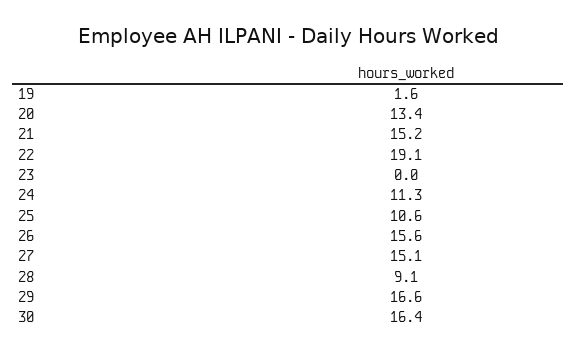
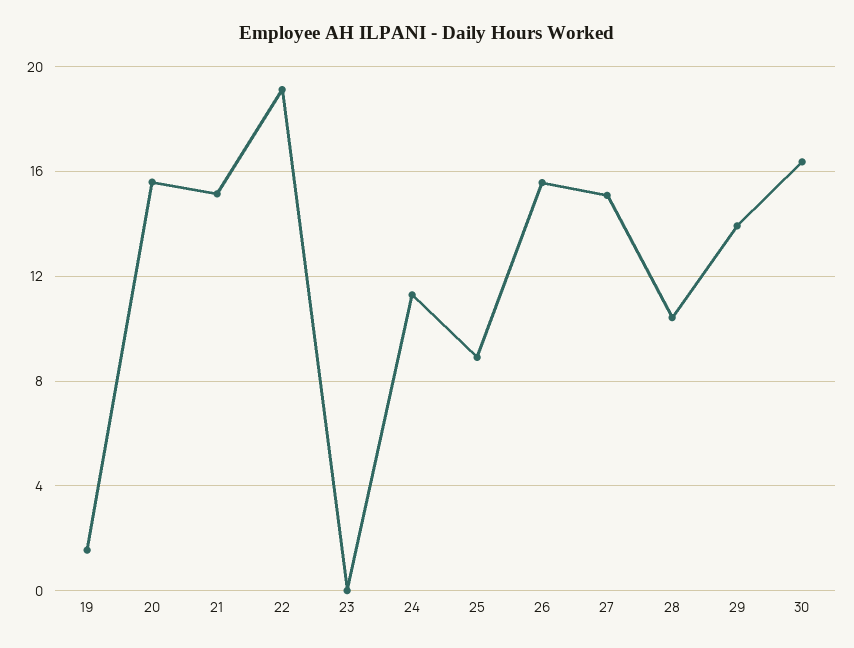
  {
    "19": 1.6,
-   "20": 13.4,
+   "20": 15.5,
    "21": 15.2,
    "22": 19.1,
    "23": 0,
    "24": 11.3,
-   "25": 10.6,
+   "25": 9,
    "26": 15.6,
    "27": 15.1,
-   "28": 9.1,
+   "28": 10.5,
-   "29": 16.6,
+   "29": 14,
    "30": 16.4
  }

